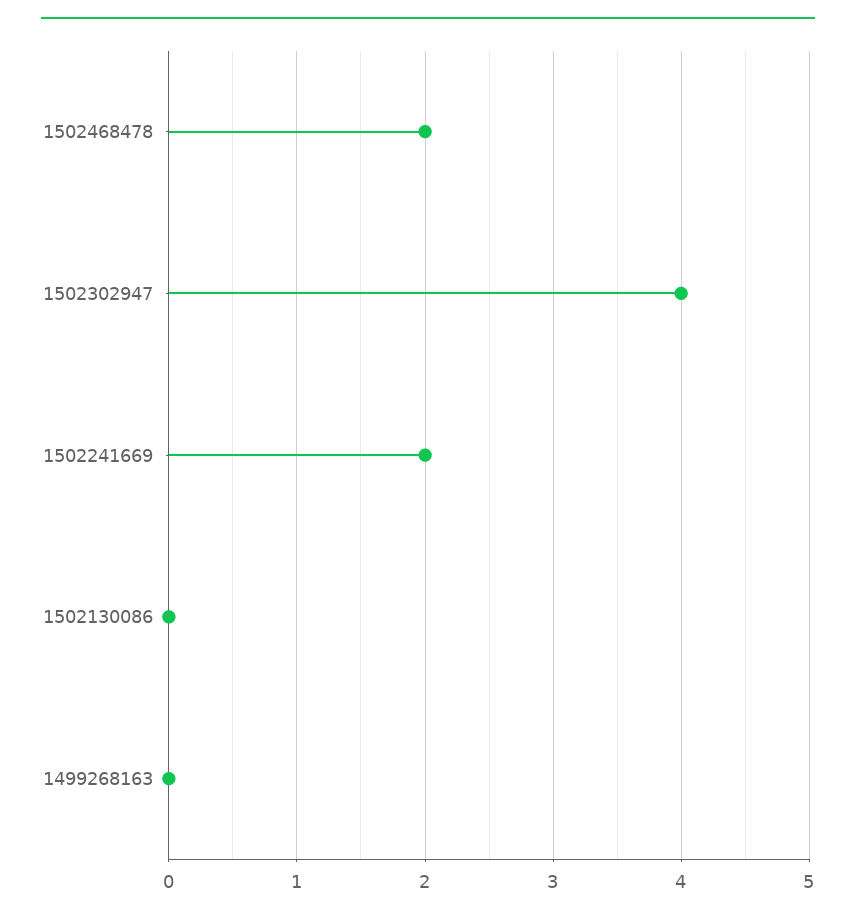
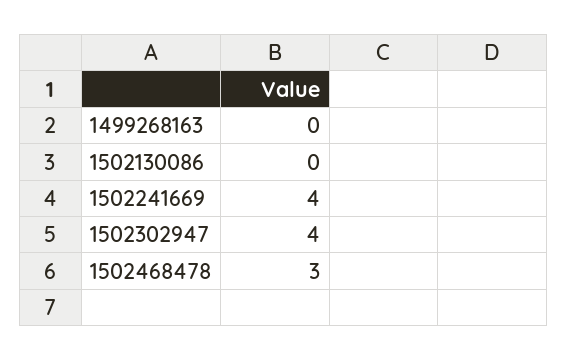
  {
-   "1502468478": 2,
+   "1502468478": 3,
    "1502302947": 4,
-   "1502241669": 2,
+   "1502241669": 4,
    "1502130086": 0,
    "1499268163": 0
  }

